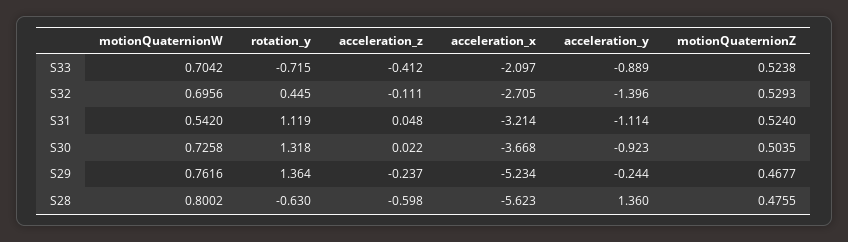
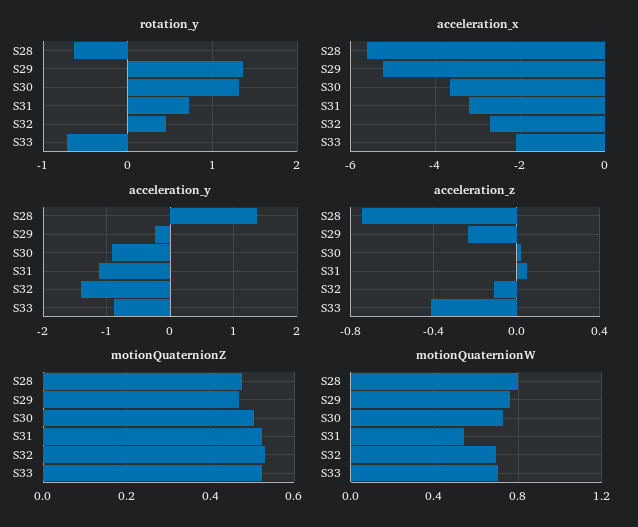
  {
    "motionQuaternionW": {
      "S33": 0.7042,
      "S32": 0.6956,
      "S31": 0.542,
      "S30": 0.7258,
      "S29": 0.7616,
      "S28": 0.8002
    },
    "rotation_y": {
      "S33": -0.715,
      "S32": 0.445,
-     "S31": 1.119,
+     "S31": 0.7,
      "S30": 1.318,
      "S29": 1.364,
      "S28": -0.63
    },
    "acceleration_z": {
      "S33": -0.412,
      "S32": -0.111,
      "S31": 0.048,
      "S30": 0.022,
      "S29": -0.237,
-     "S28": -0.598
+     "S28": -0.75
    },
    "acceleration_x": {
      "S33": -2.097,
      "S32": -2.705,
      "S31": -3.214,
      "S30": -3.668,
      "S29": -5.234,
      "S28": -5.623
    },
    "acceleration_y": {
      "S33": -0.889,
      "S32": -1.396,
      "S31": -1.114,
      "S30": -0.923,
      "S29": -0.244,
      "S28": 1.36
    },
    "motionQuaternionZ": {
      "S33": 0.5238,
      "S32": 0.5293,
      "S31": 0.524,
      "S30": 0.5035,
      "S29": 0.4677,
      "S28": 0.4755
    }
  }

